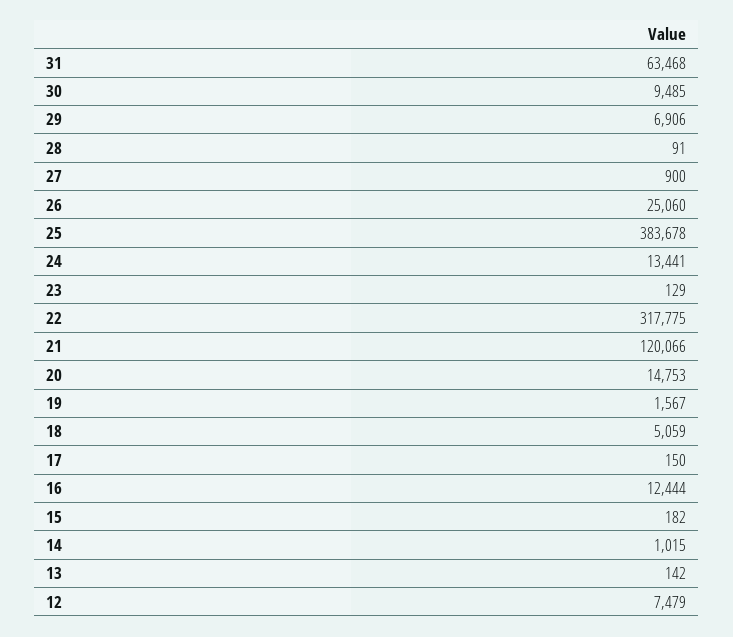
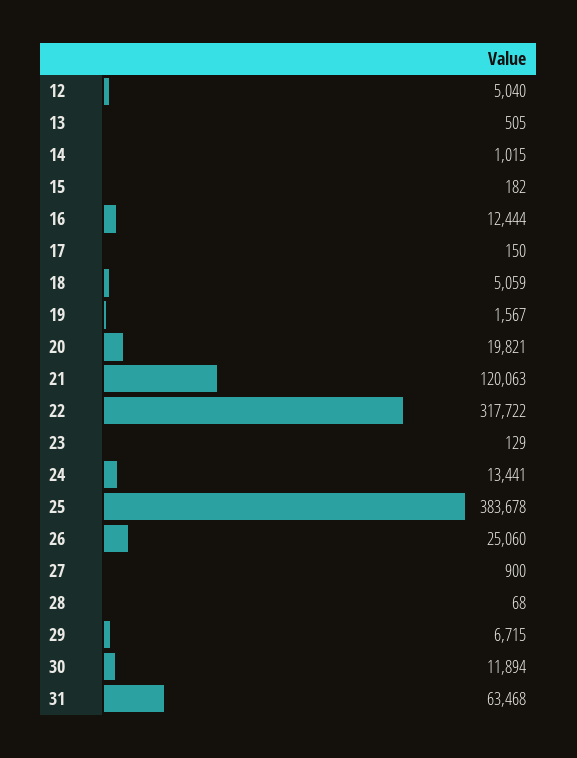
  {
    "31": 63468,
-   "30": 9485,
+   "30": 11894,
-   "29": 6906,
+   "29": 6715,
-   "28": 91,
+   "28": 68,
    "27": 900,
    "26": 25060,
    "25": 383678,
    "24": 13441,
    "23": 129,
-   "22": 317775,
+   "22": 317722,
-   "21": 120066,
+   "21": 120063,
-   "20": 14753,
+   "20": 19821,
    "19": 1567,
    "18": 5059,
    "17": 150,
    "16": 12444,
    "15": 182,
    "14": 1015,
-   "13": 142,
+   "13": 505,
-   "12": 7479
+   "12": 5040
  }

